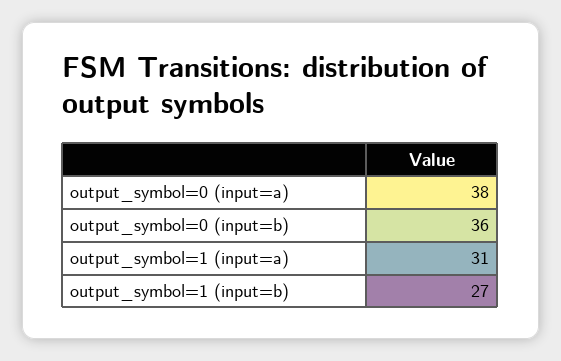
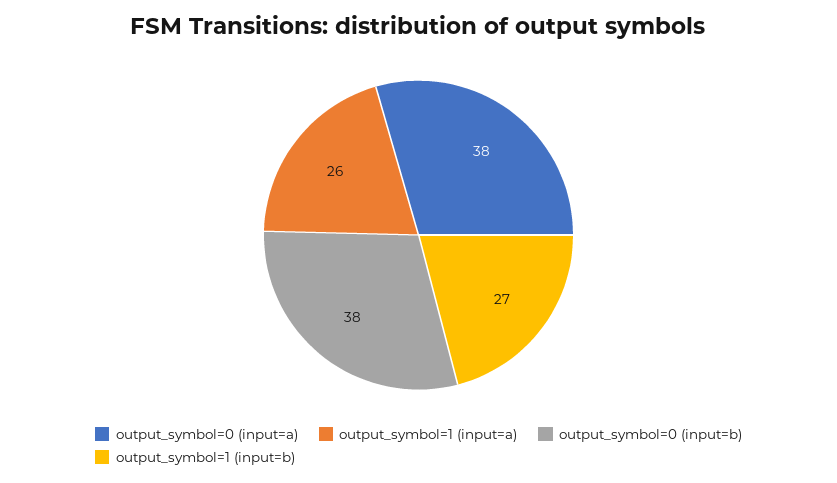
  {
    "output_symbol=0 (input=a)": 38,
-   "output_symbol=0 (input=b)": 36,
+   "output_symbol=0 (input=b)": 38,
-   "output_symbol=1 (input=a)": 31,
+   "output_symbol=1 (input=a)": 26,
    "output_symbol=1 (input=b)": 27
  }

